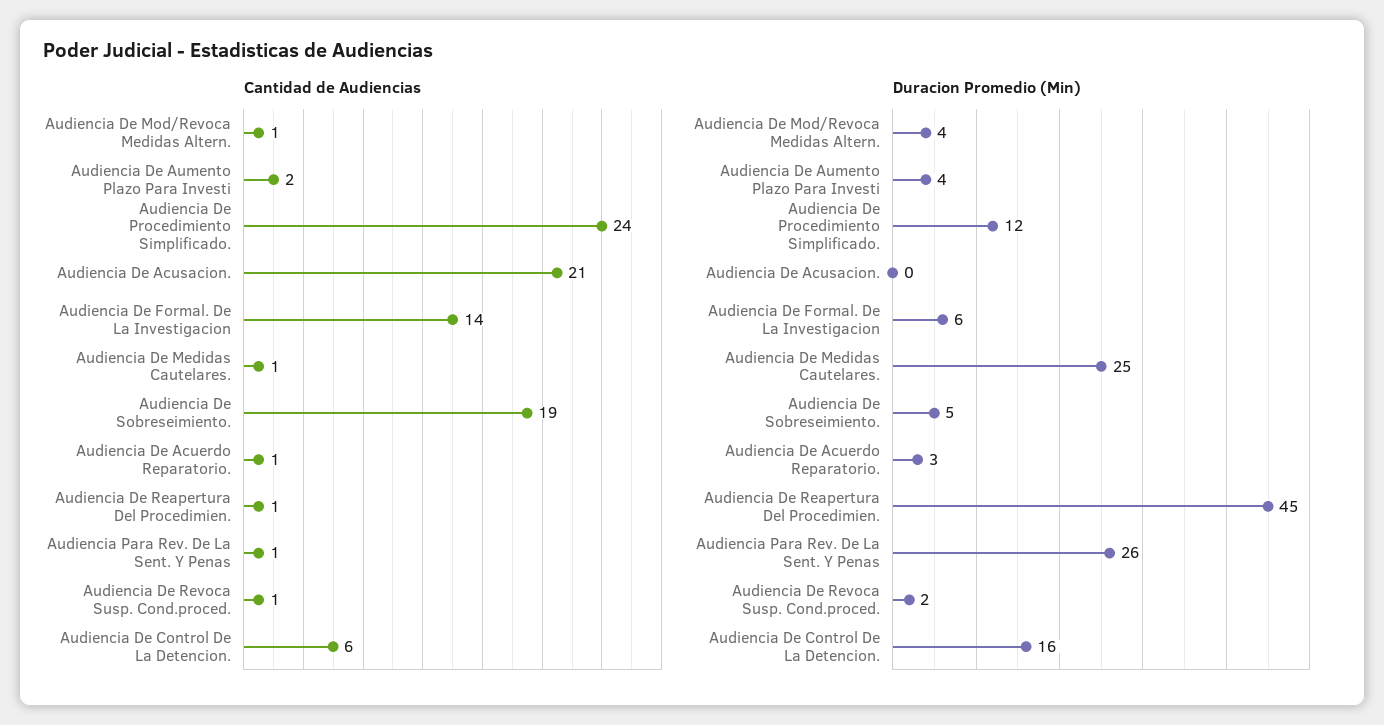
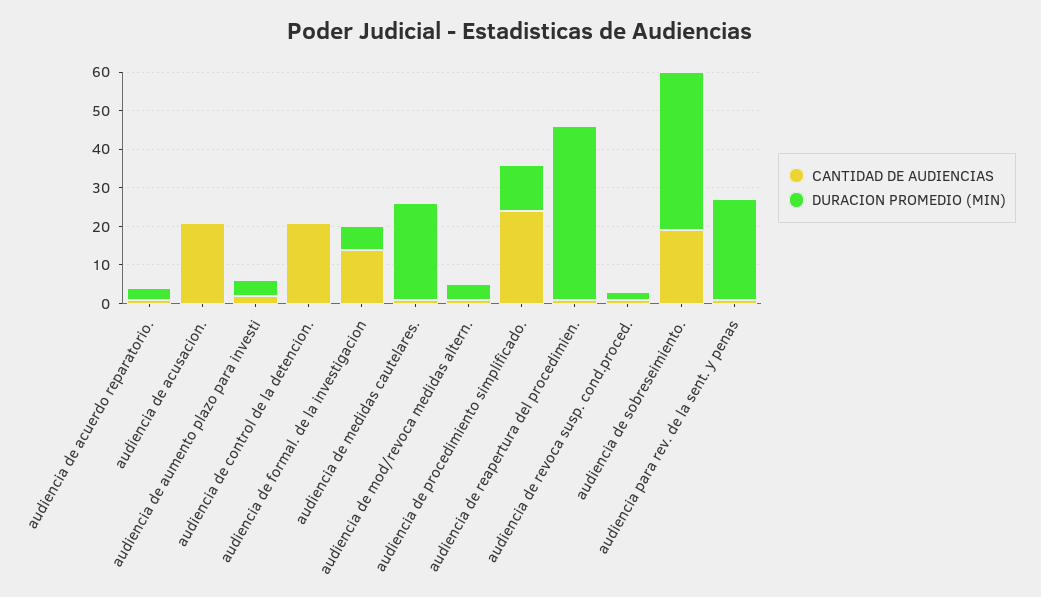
  {
    "Cantidad de Audiencias": {
      "Audiencia De Mod/Revoca Medidas Altern.": 1,
      "Audiencia De Aumento Plazo Para Investi": 2,
      "Audiencia De Procedimiento Simplificado.": 24,
      "Audiencia De Acusacion.": 21,
      "Audiencia De Formal. De La Investigacion": 14,
      "Audiencia De Medidas Cautelares.": 1,
      "Audiencia De Sobreseimiento.": 19,
      "Audiencia De Acuerdo Reparatorio.": 1,
      "Audiencia De Reapertura Del Procedimien.": 1,
      "Audiencia Para Rev. De La Sent. Y Penas": 1,
      "Audiencia De Revoca Susp. Cond.proced.": 1,
-     "Audiencia De Control De La Detencion.": 6
+     "Audiencia De Control De La Detencion.": 20
    },
    "Duracion Promedio (Min)": {
      "Audiencia De Mod/Revoca Medidas Altern.": 4,
      "Audiencia De Aumento Plazo Para Investi": 4,
      "Audiencia De Procedimiento Simplificado.": 12,
      "Audiencia De Acusacion.": 0,
      "Audiencia De Formal. De La Investigacion": 6,
      "Audiencia De Medidas Cautelares.": 25,
-     "Audiencia De Sobreseimiento.": 5,
+     "Audiencia De Sobreseimiento.": 40,
      "Audiencia De Acuerdo Reparatorio.": 3,
      "Audiencia De Reapertura Del Procedimien.": 45,
      "Audiencia Para Rev. De La Sent. Y Penas": 26,
      "Audiencia De Revoca Susp. Cond.proced.": 2,
-     "Audiencia De Control De La Detencion.": 16
+     "Audiencia De Control De La Detencion.": 0
    }
  }

